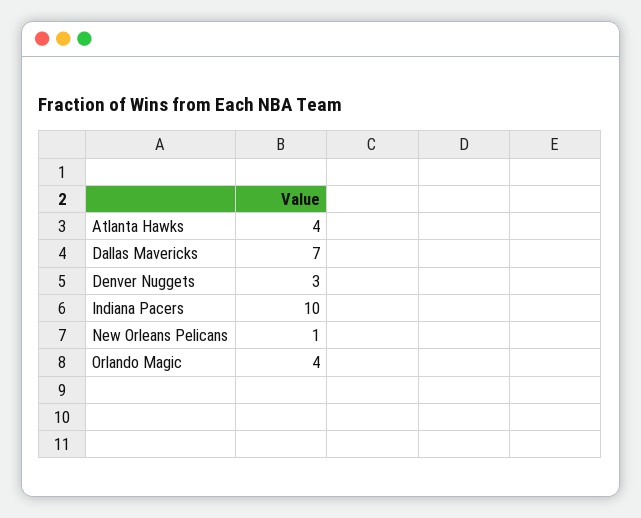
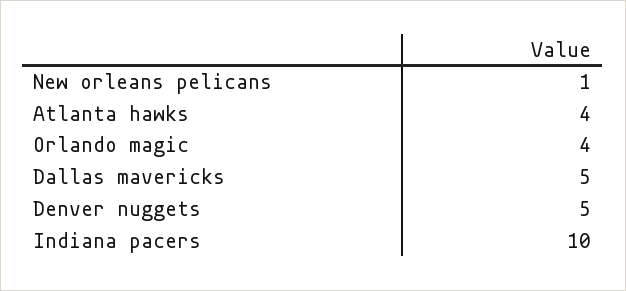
  {
    "Atlanta Hawks": 4,
-   "Dallas Mavericks": 7,
+   "Dallas Mavericks": 5,
-   "Denver Nuggets": 3,
+   "Denver Nuggets": 5,
    "Indiana Pacers": 10,
    "New Orleans Pelicans": 1,
    "Orlando Magic": 4
  }

